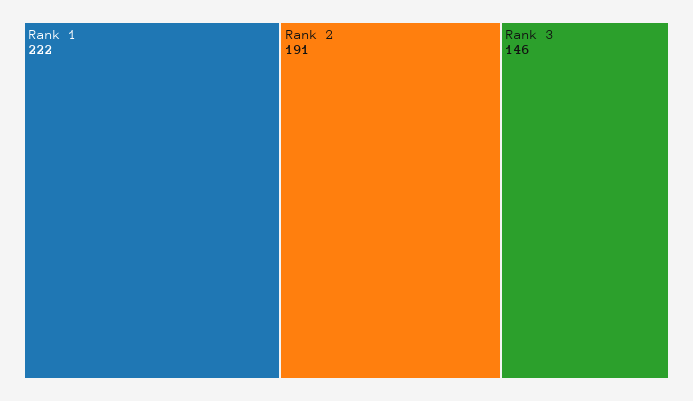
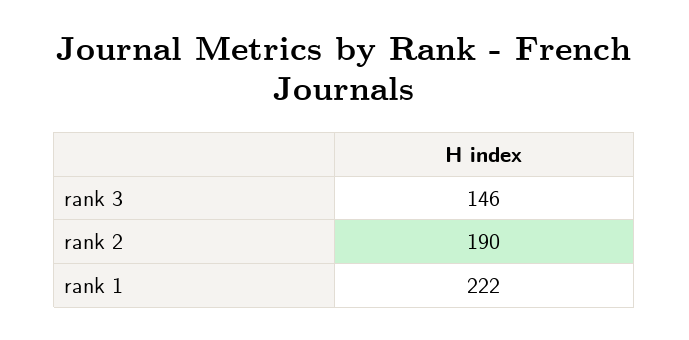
  {
    "Rank 1": 222,
-   "Rank 2": 191,
+   "Rank 2": 190,
    "Rank 3": 146
  }

